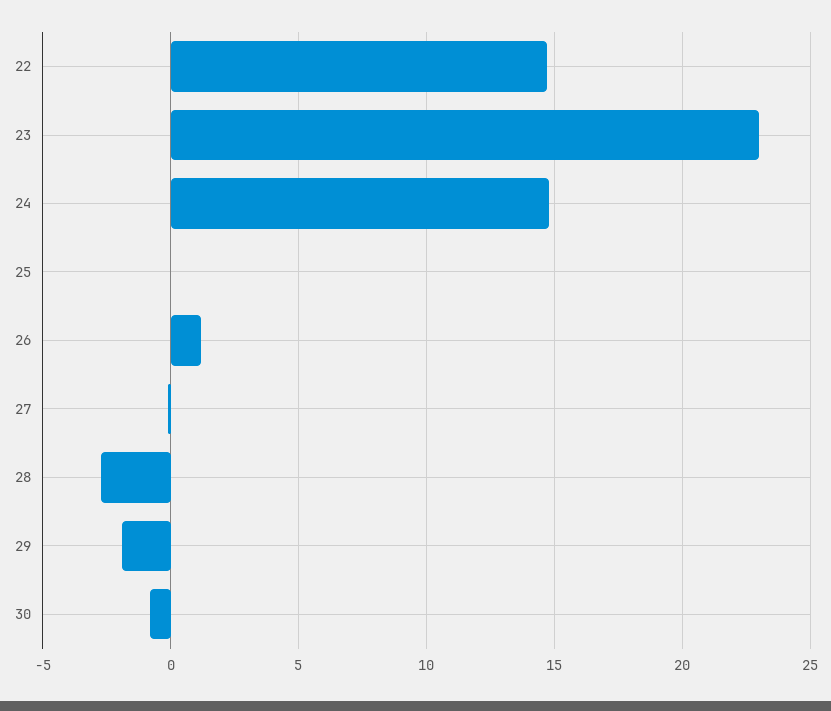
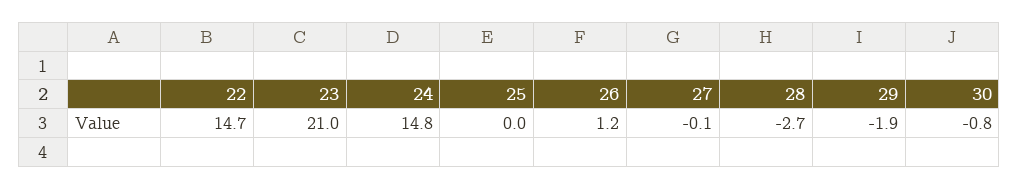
  {
    "22": 14.7,
-   "23": 23,
+   "23": 21,
    "24": 14.8,
    "25": 0,
    "26": 1.2,
    "27": -0.1,
    "28": -2.7,
    "29": -1.9,
    "30": -0.8
  }

